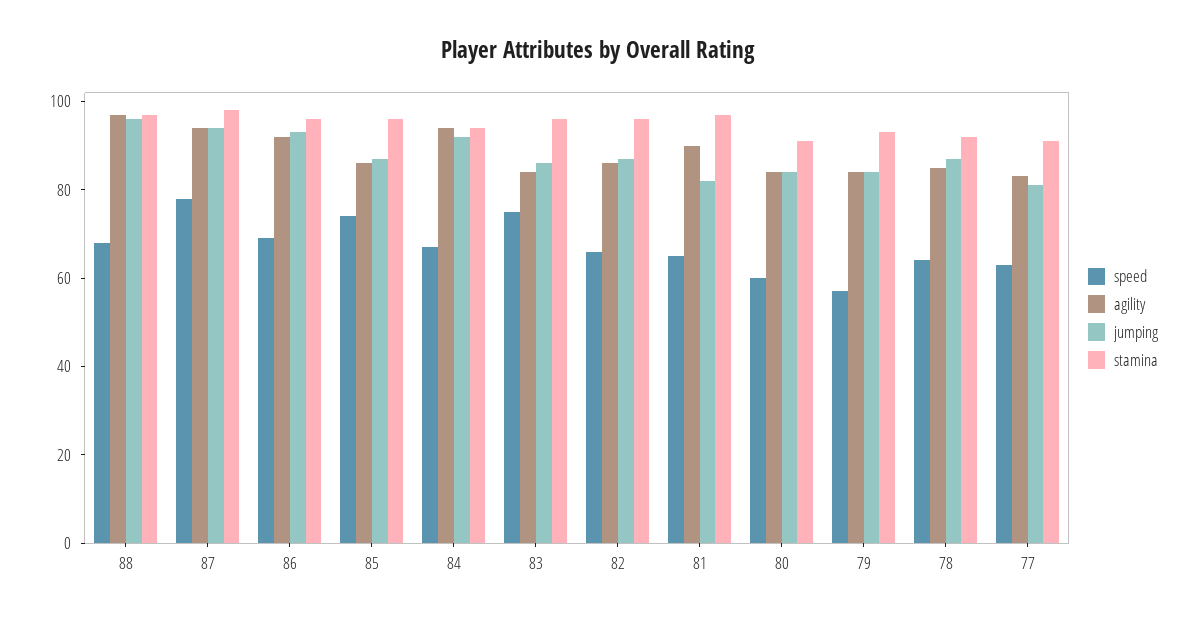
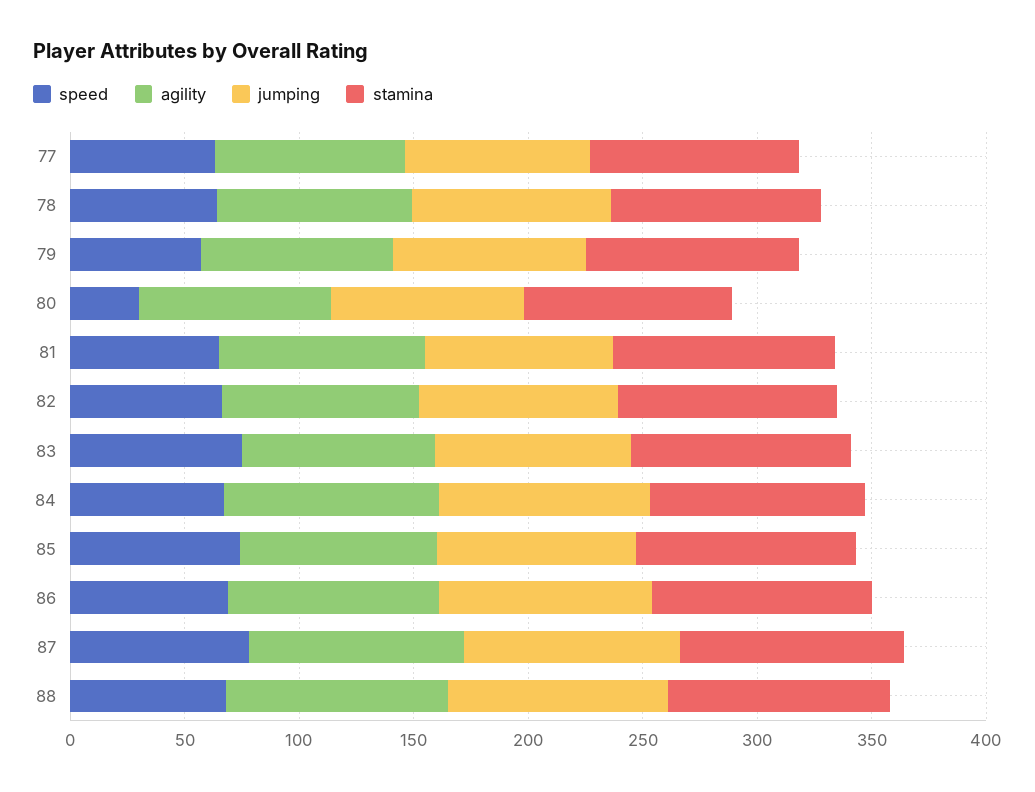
  {
    "speed": {
      "88": 70,
      "87": 80,
      "86": 70,
      "85": 75,
      "84": 65,
      "83": 75,
      "82": 65,
      "81": 65,
-     "80": 60,
+     "80": 30,
      "79": 55,
      "78": 65,
      "77": 65
    },
    "agility": {
      "88": 95,
      "87": 95,
      "86": 90,
      "85": 85,
      "84": 95,
      "83": 85,
      "82": 85,
      "81": 90,
      "80": 85,
      "79": 85,
      "78": 85,
      "77": 85
    },
    "jumping": {
      "88": 95,
      "87": 95,
      "86": 95,
      "85": 85,
      "84": 90,
      "83": 85,
      "82": 85,
      "81": 80,
      "80": 85,
      "79": 85,
      "78": 85,
      "77": 80
    },
    "stamina": {
      "88": 95,
      "87": 100,
      "86": 95,
      "85": 95,
      "84": 95,
      "83": 95,
      "82": 95,
      "81": 95,
      "80": 90,
      "79": 95,
      "78": 90,
      "77": 90
    }
  }

